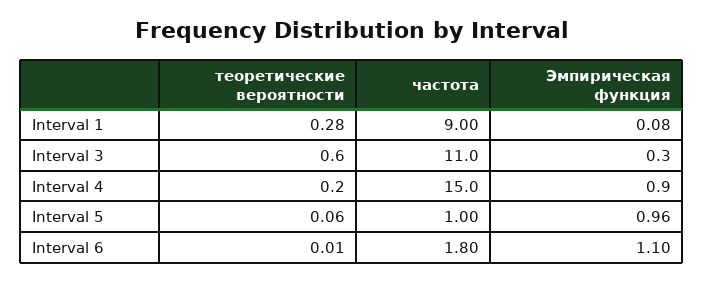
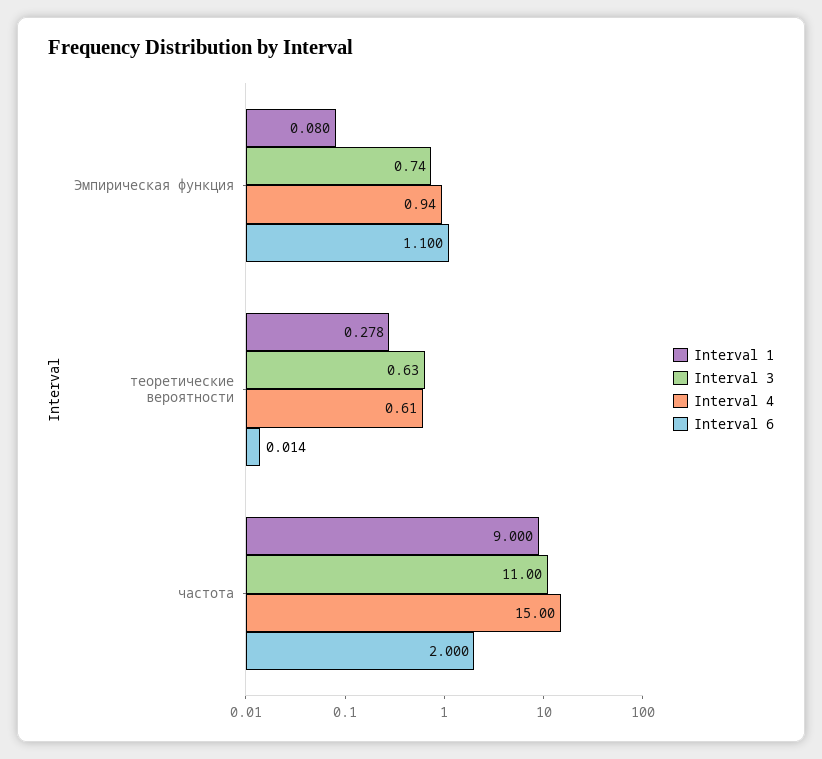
  {
    "Interval 1": {
      "теоретические вероятности": 0.278,
      "частота": 9,
      "Эмпирическая функция": 0.08
    },
    "Interval 3": {
      "теоретические вероятности": 0.63,
      "частота": 11,
-     "Эмпирическая функция": 0.3
+     "Эмпирическая функция": 0.74
    },
    "Interval 4": {
-     "теоретические вероятности": 0.2,
+     "теоретические вероятности": 0.61,
      "частота": 15,
      "Эмпирическая функция": 0.94
    },
-   "Interval 5": {
-     "теоретические вероятности": 0.06,
-     "частота": 1,
-     "Эмпирическая функция": 0.96
-   },
    "Interval 6": {
      "теоретические вероятности": 0.014,
-     "частота": 1.8,
+     "частота": 2,
      "Эмпирическая функция": 1.1
    }
  }

